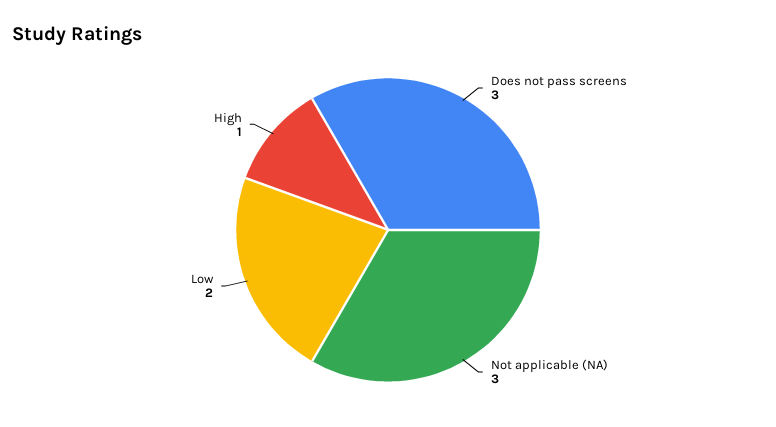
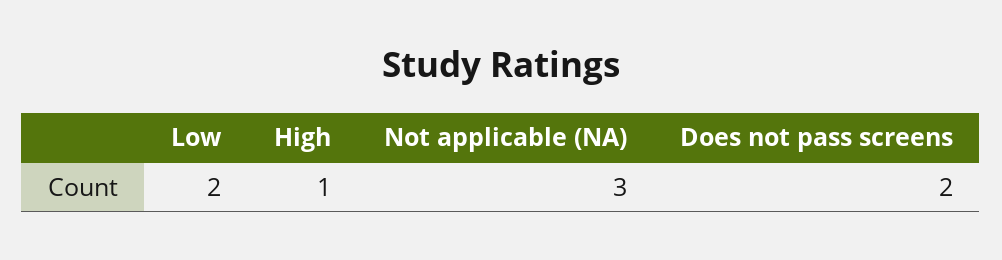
  {
-   "Does not pass screens": 3,
+   "Does not pass screens": 2,
    "Not applicable (NA)": 3,
    "Low": 2,
    "High": 1
  }

